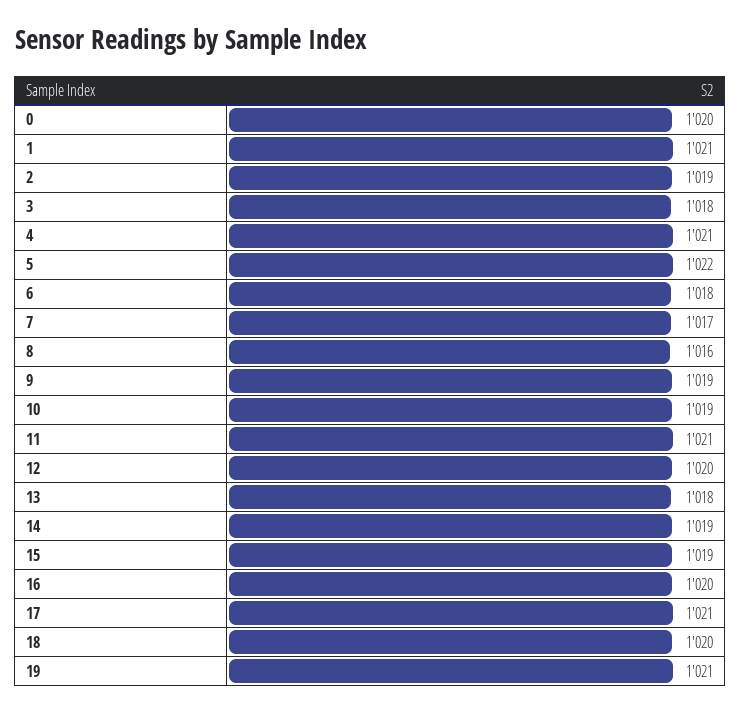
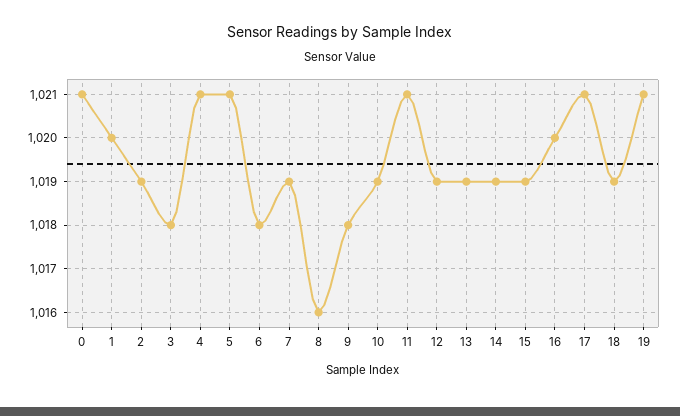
  {
-   "0": 1020,
+   "0": 1021,
-   "1": 1021,
+   "1": 1020,
    "2": 1019,
    "3": 1018,
    "4": 1021,
-   "5": 1022,
+   "5": 1021,
    "6": 1018,
-   "7": 1017,
+   "7": 1019,
    "8": 1016,
-   "9": 1019,
+   "9": 1018,
    "10": 1019,
    "11": 1021,
-   "12": 1020,
+   "12": 1019,
-   "13": 1018,
+   "13": 1019,
    "14": 1019,
    "15": 1019,
    "16": 1020,
    "17": 1021,
-   "18": 1020,
+   "18": 1019,
    "19": 1021
  }

